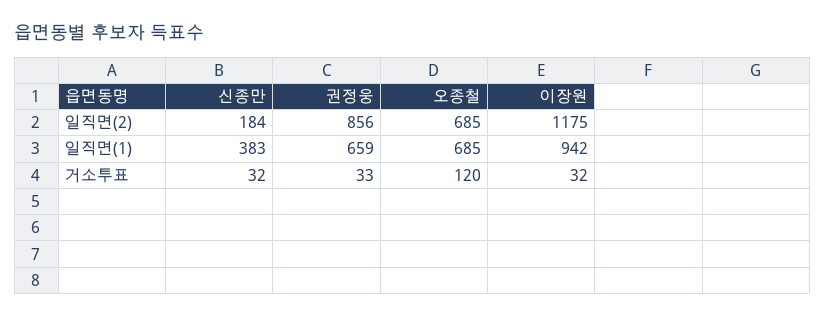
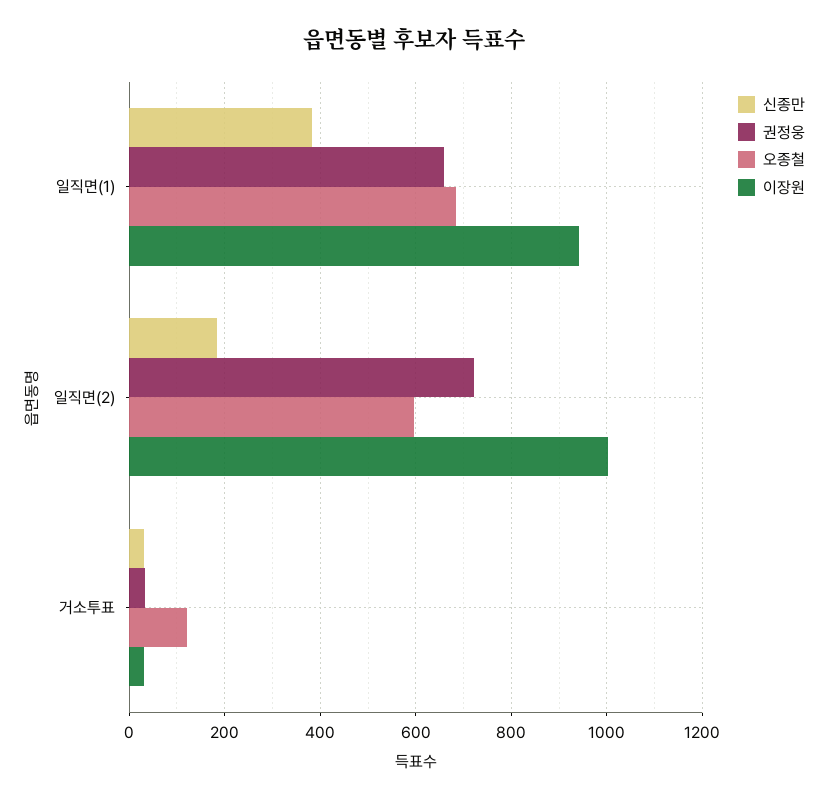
  {
    "신종만": {
      "일직면(2)": 184,
      "일직면(1)": 383,
      "거소투표": 32
    },
    "권정웅": {
-     "일직면(2)": 856,
+     "일직면(2)": 720,
      "일직면(1)": 659,
      "거소투표": 33
    },
    "오종철": {
-     "일직면(2)": 685,
+     "일직면(2)": 600,
      "일직면(1)": 685,
      "거소투표": 120
    },
    "이장원": {
-     "일직면(2)": 1175,
+     "일직면(2)": 1000,
      "일직면(1)": 942,
      "거소투표": 32
    }
  }

